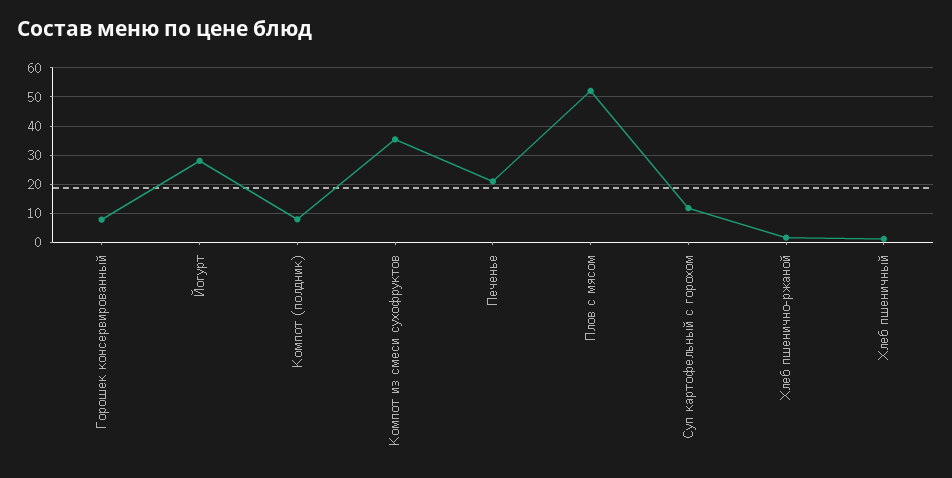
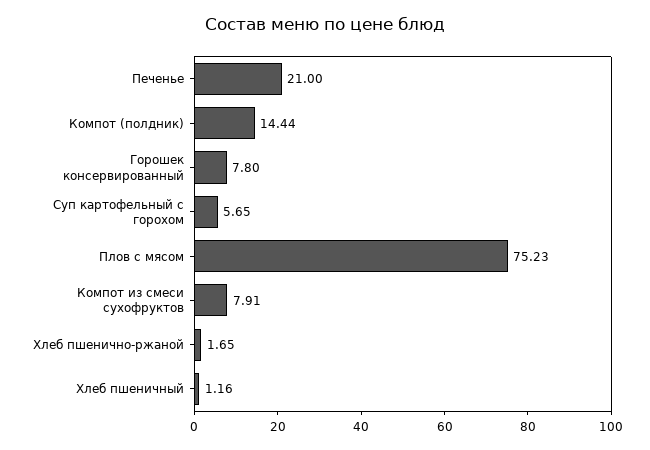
  {
    "Горошек консервированный": 7.8,
-   "Йогурт": 27.5,
-   "Компот (полдник)": 7.5,
+   "Компот (полдник)": 14.44,
-   "Компот из смеси сухофруктов": 35,
+   "Компот из смеси сухофруктов": 7.91,
    "Печенье": 21,
-   "Плов с мясом": 52.5,
+   "Плов с мясом": 75.23,
-   "Суп картофельный с горохом": 12.5,
+   "Суп картофельный с горохом": 5.65,
    "Хлеб пшенично-ржаной": 1.65,
    "Хлеб пшеничный": 1.16
  }

